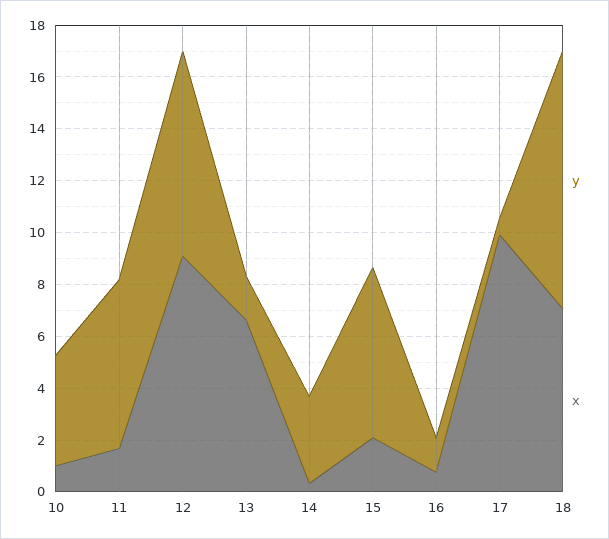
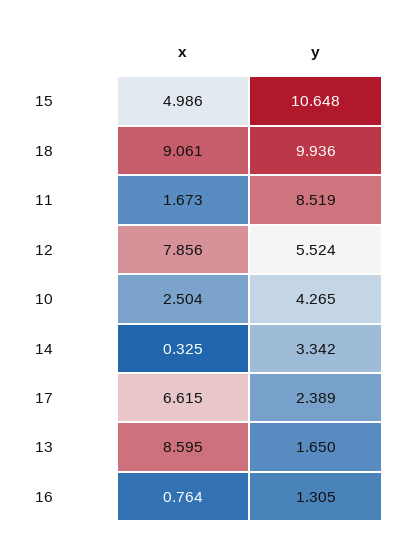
  {
    "y": {
      "10": 4.265,
-     "11": 6.5,
+     "11": 8.519,
-     "12": 8,
+     "12": 5.524,
      "13": 1.65,
      "14": 3.342,
-     "15": 6.5,
+     "15": 10.648,
      "16": 1.305,
-     "17": 0.5,
+     "17": 2.389,
      "18": 9.936
    },
    "x": {
-     "10": 1,
+     "10": 2.504,
      "11": 1.673,
-     "12": 9,
+     "12": 7.856,
-     "13": 6.5,
+     "13": 8.595,
      "14": 0.325,
-     "15": 2,
+     "15": 4.986,
      "16": 0.764,
-     "17": 10,
+     "17": 6.615,
-     "18": 7
+     "18": 9.061
    }
  }

